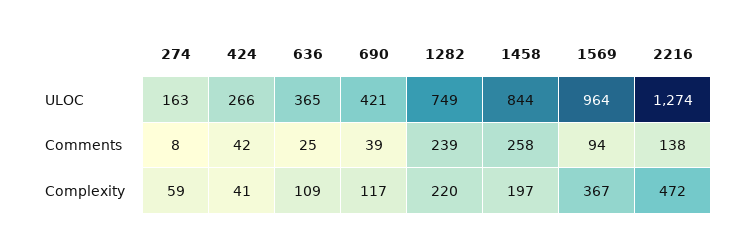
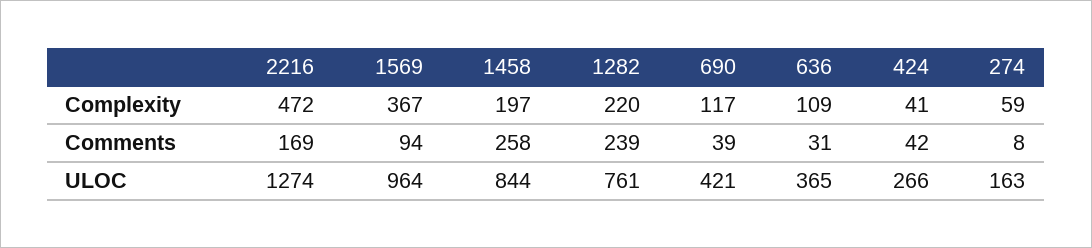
  {
    "274": {
      "ULOC": 163,
      "Comments": 8,
      "Complexity": 59
    },
    "424": {
      "ULOC": 266,
      "Comments": 42,
      "Complexity": 41
    },
    "636": {
      "ULOC": 365,
-     "Comments": 25,
+     "Comments": 31,
      "Complexity": 109
    },
    "690": {
      "ULOC": 421,
      "Comments": 39,
      "Complexity": 117
    },
    "1282": {
-     "ULOC": 749,
+     "ULOC": 761,
      "Comments": 239,
      "Complexity": 220
    },
    "1458": {
      "ULOC": 844,
      "Comments": 258,
      "Complexity": 197
    },
    "1569": {
      "ULOC": 964,
      "Comments": 94,
      "Complexity": 367
    },
    "2216": {
      "ULOC": 1274,
-     "Comments": 138,
+     "Comments": 169,
      "Complexity": 472
    }
  }

